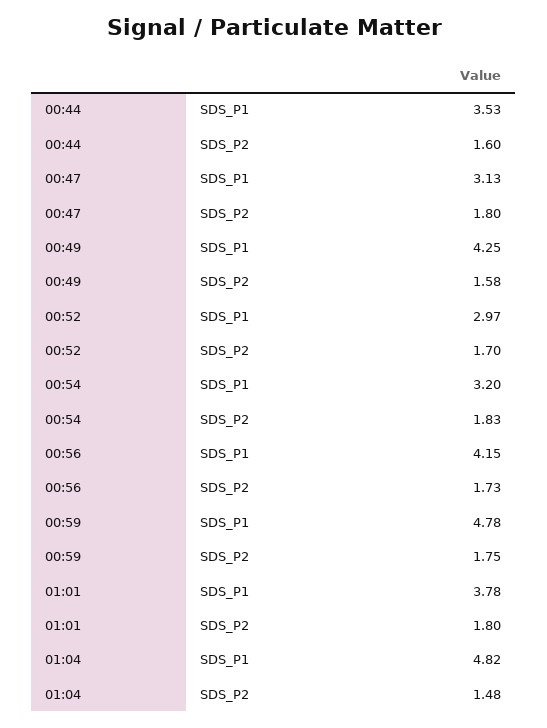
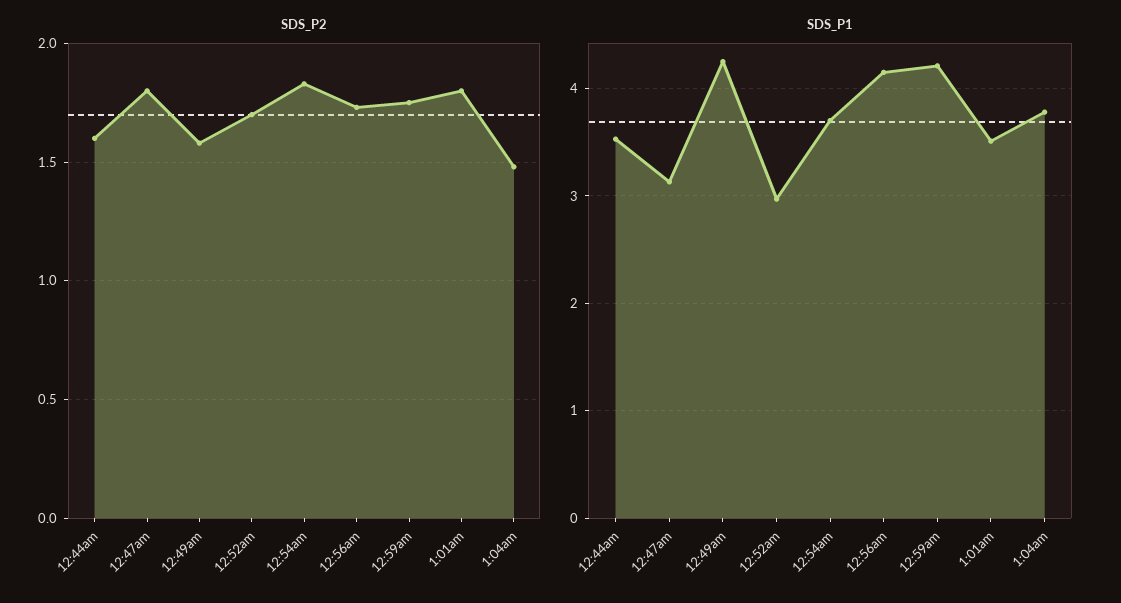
  {
    "SDS_P1": {
      "00:44": 3.53,
      "00:47": 3.13,
      "00:49": 4.25,
      "00:52": 2.97,
-     "00:54": 3.2,
+     "00:54": 3.7,
      "00:56": 4.15,
-     "00:59": 4.78,
+     "00:59": 4.2,
-     "01:01": 3.78,
+     "01:01": 3.5,
-     "01:04": 4.82
+     "01:04": 3.8
    },
    "SDS_P2": {
      "00:44": 1.6,
      "00:47": 1.8,
      "00:49": 1.58,
      "00:52": 1.7,
      "00:54": 1.83,
      "00:56": 1.73,
      "00:59": 1.75,
      "01:01": 1.8,
      "01:04": 1.48
    }
  }

